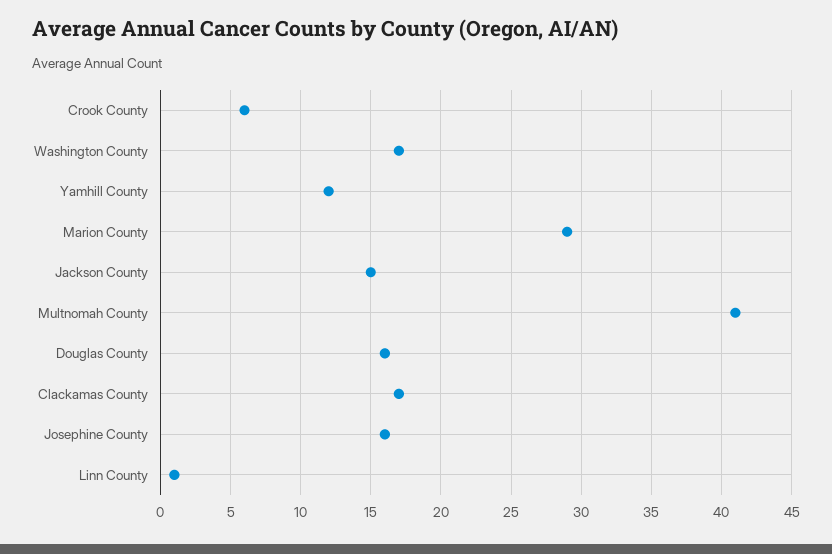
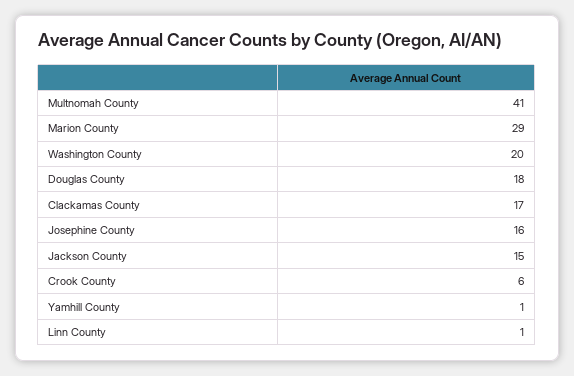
  {
    "Crook County": 6,
-   "Washington County": 17,
+   "Washington County": 20,
-   "Yamhill County": 12,
+   "Yamhill County": 1,
    "Marion County": 29,
    "Jackson County": 15,
    "Multnomah County": 41,
-   "Douglas County": 16,
+   "Douglas County": 18,
    "Clackamas County": 17,
    "Josephine County": 16,
    "Linn County": 1
  }

